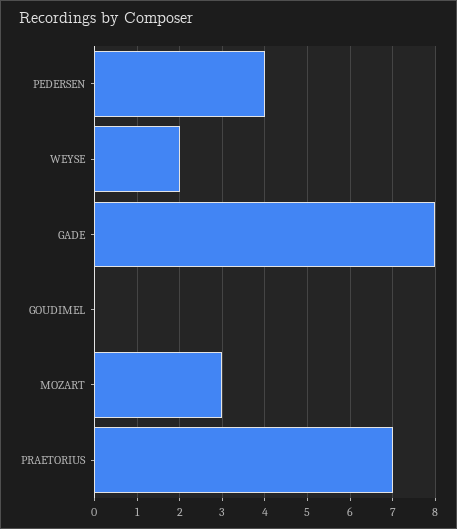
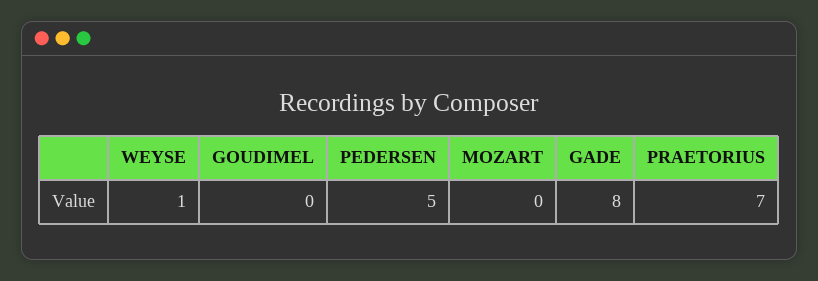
  {
-   "PEDERSEN": 4,
+   "PEDERSEN": 5,
-   "WEYSE": 2,
+   "WEYSE": 1,
    "GADE": 8,
    "GOUDIMEL": 0,
-   "MOZART": 3,
+   "MOZART": 0,
    "PRAETORIUS": 7
  }

